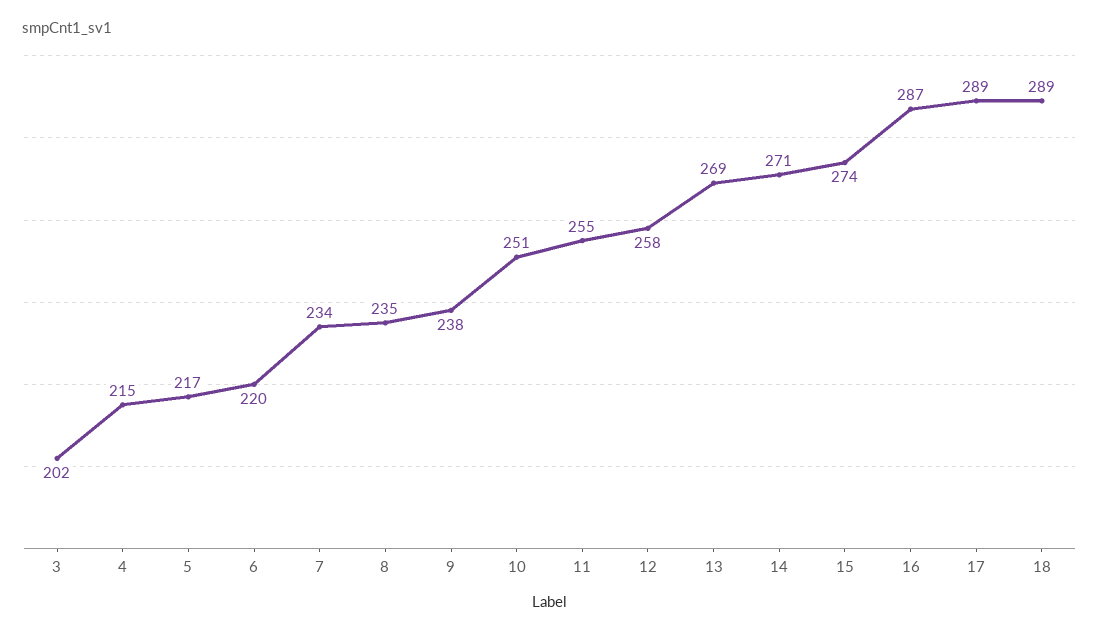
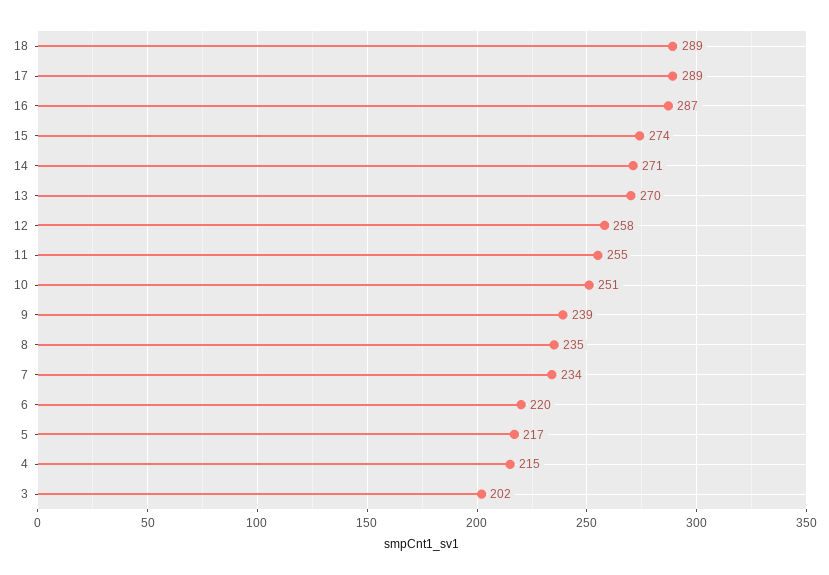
  {
    "3": 202,
    "4": 215,
    "5": 217,
    "6": 220,
    "7": 234,
    "8": 235,
-   "9": 238,
+   "9": 239,
    "10": 251,
    "11": 255,
    "12": 258,
-   "13": 269,
+   "13": 270,
    "14": 271,
    "15": 274,
    "16": 287,
    "17": 289,
    "18": 289
  }

